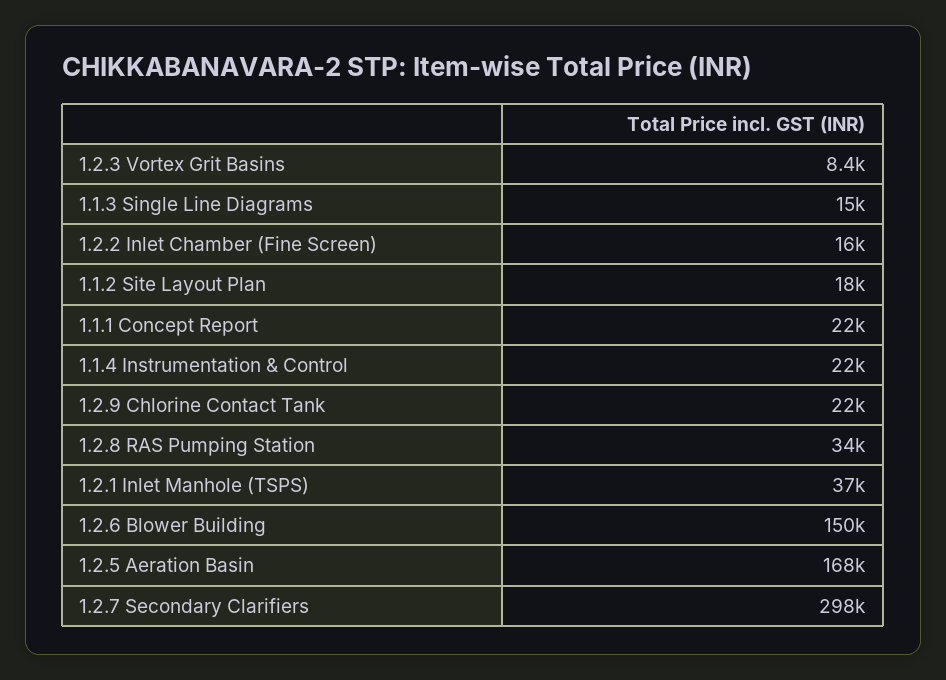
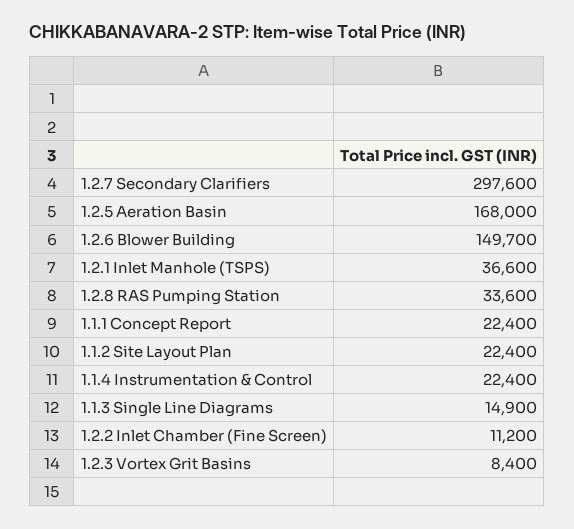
  {
    "1.2.3 Vortex Grit Basins": 8400,
    "1.1.3 Single Line Diagrams": 14900,
-   "1.2.2 Inlet Chamber (Fine Screen)": 16000,
+   "1.2.2 Inlet Chamber (Fine Screen)": 11200,
-   "1.1.2 Site Layout Plan": 18000,
+   "1.1.2 Site Layout Plan": 22400,
    "1.1.1 Concept Report": 22400,
    "1.1.4 Instrumentation & Control": 22400,
-   "1.2.9 Chlorine Contact Tank": 22000,
    "1.2.8 RAS Pumping Station": 33600,
    "1.2.1 Inlet Manhole (TSPS)": 36600,
    "1.2.6 Blower Building": 149700,
    "1.2.5 Aeration Basin": 168000,
    "1.2.7 Secondary Clarifiers": 297600
  }

